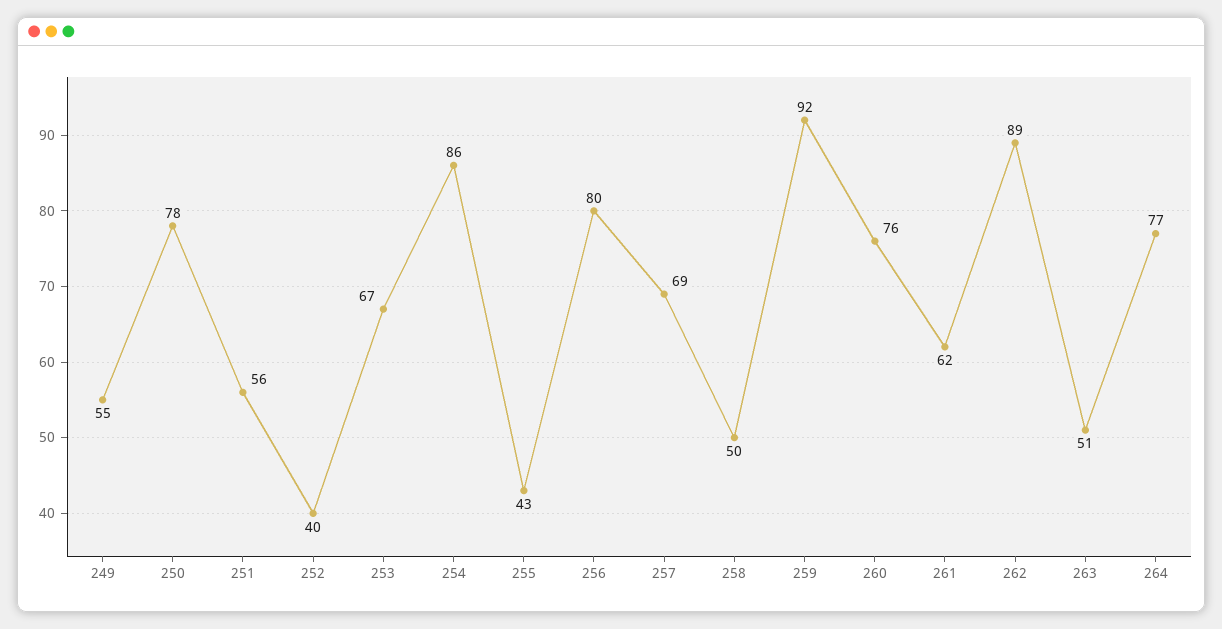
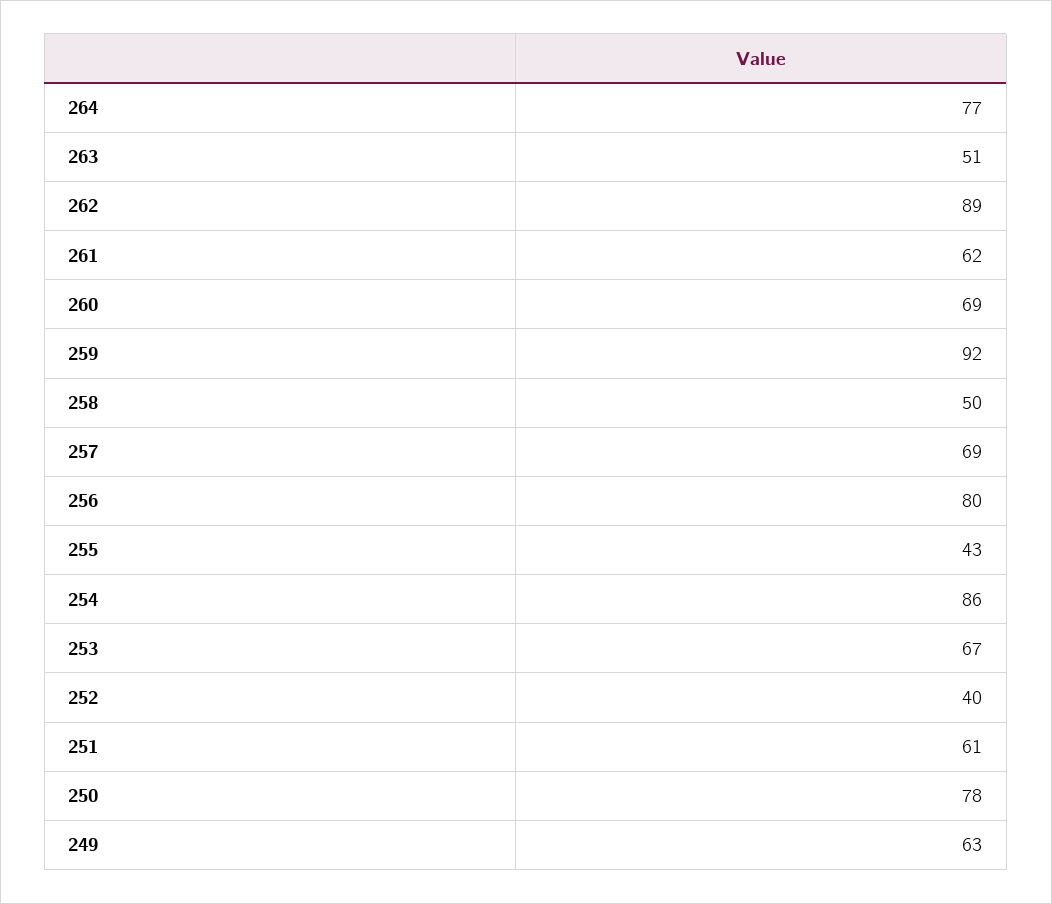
  {
-   "249": 55,
+   "249": 63,
    "250": 78,
-   "251": 56,
+   "251": 61,
    "252": 40,
    "253": 67,
    "254": 86,
    "255": 43,
    "256": 80,
    "257": 69,
    "258": 50,
    "259": 92,
-   "260": 76,
+   "260": 69,
    "261": 62,
    "262": 89,
    "263": 51,
    "264": 77
  }

